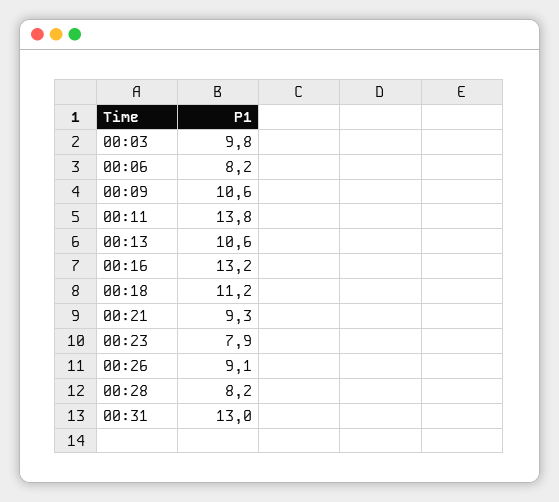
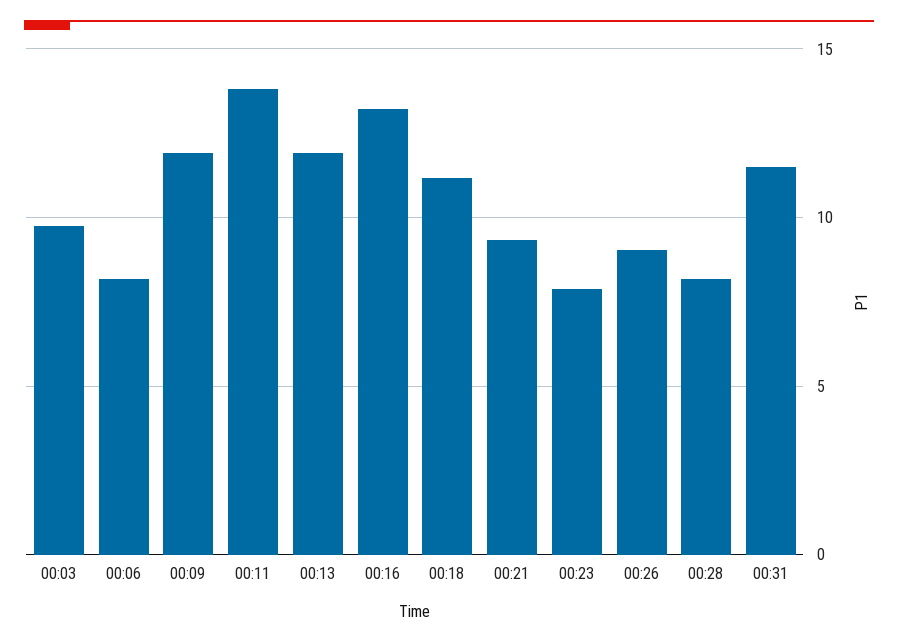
  {
    "00:03": 9.8,
    "00:06": 8.2,
-   "00:09": 10.6,
+   "00:09": 12,
    "00:11": 13.8,
-   "00:13": 10.6,
+   "00:13": 12,
    "00:16": 13.2,
    "00:18": 11.2,
    "00:21": 9.3,
    "00:23": 7.9,
    "00:26": 9.1,
    "00:28": 8.2,
-   "00:31": 13
+   "00:31": 11.5
  }

